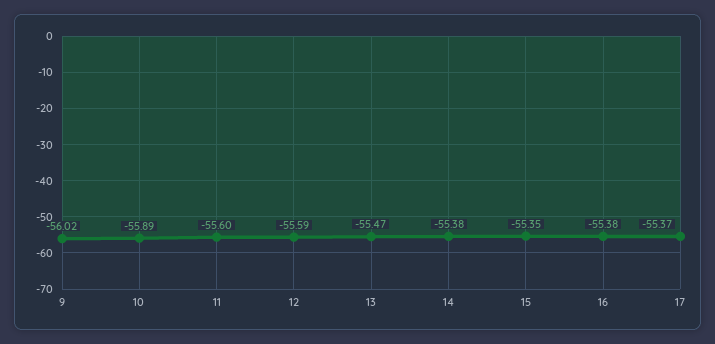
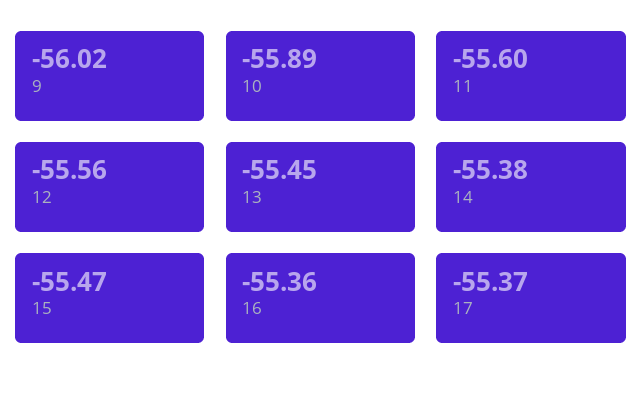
  {
    "9": -56.02,
    "10": -55.89,
    "11": -55.6,
-   "12": -55.59,
+   "12": -55.56,
-   "13": -55.47,
+   "13": -55.45,
    "14": -55.38,
-   "15": -55.35,
+   "15": -55.47,
-   "16": -55.38,
+   "16": -55.36,
    "17": -55.37
  }

